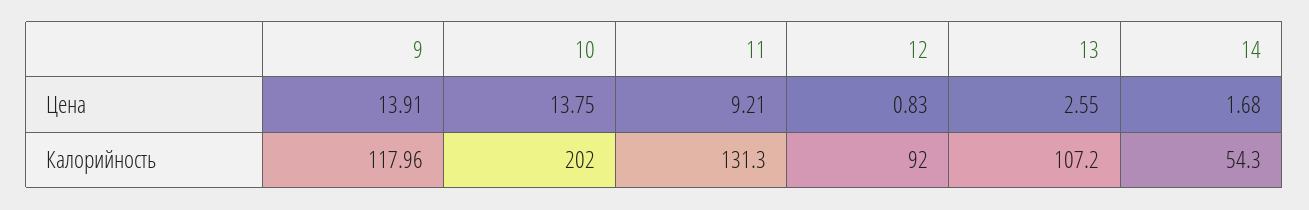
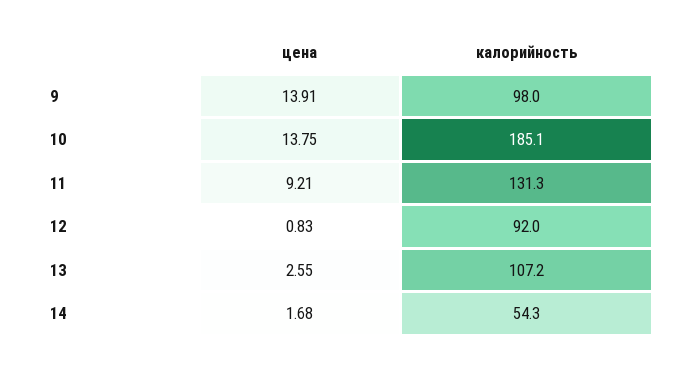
  {
    "9": {
      "Цена": 13.91,
-     "Калорийность": 117.96
+     "Калорийность": 98
    },
    "10": {
      "Цена": 13.75,
-     "Калорийность": 202
+     "Калорийность": 185.1
    },
    "11": {
      "Цена": 9.21,
      "Калорийность": 131.3
    },
    "12": {
      "Цена": 0.83,
      "Калорийность": 92
    },
    "13": {
      "Цена": 2.55,
      "Калорийность": 107.2
    },
    "14": {
      "Цена": 1.68,
      "Калорийность": 54.3
    }
  }

